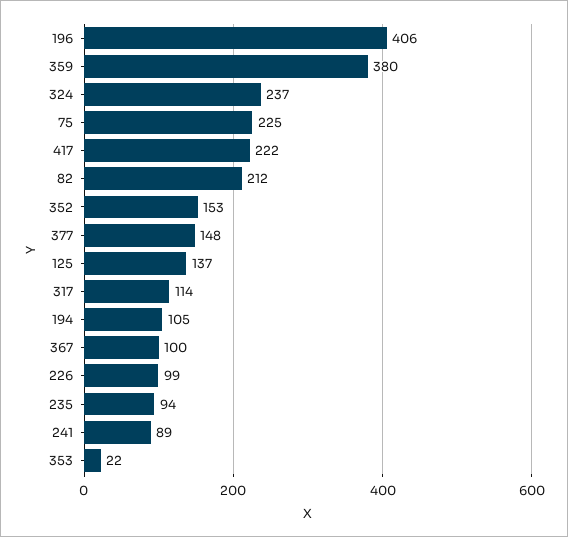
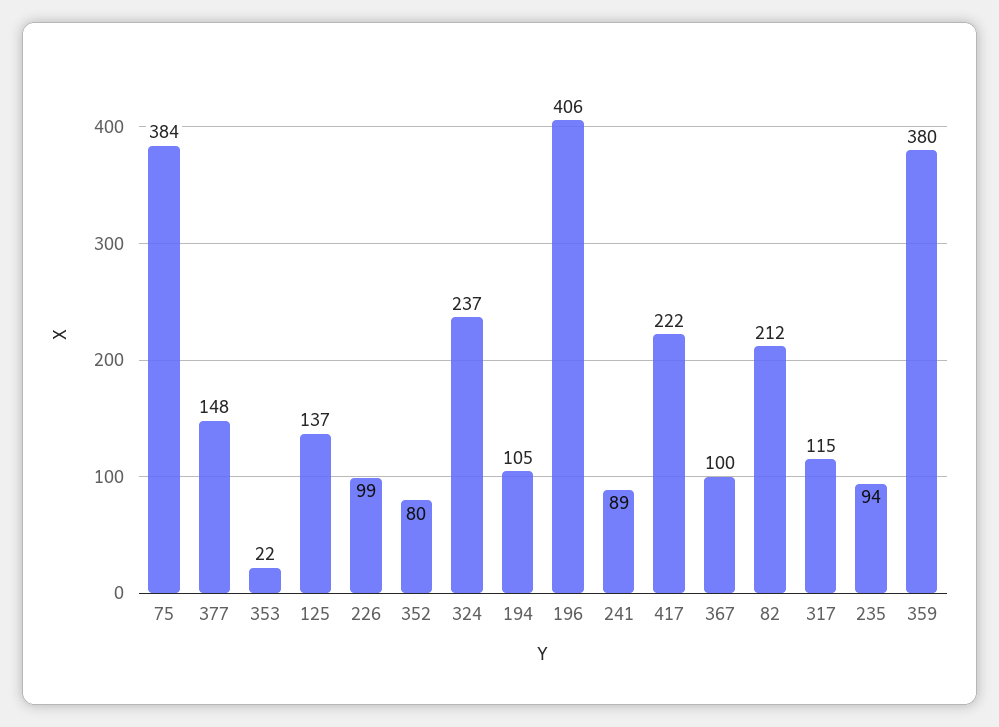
  {
    "196": 406,
    "359": 380,
    "324": 237,
-   "75": 225,
+   "75": 384,
    "417": 222,
    "82": 212,
-   "352": 153,
+   "352": 80,
    "377": 148,
    "125": 137,
-   "317": 114,
+   "317": 115,
    "194": 105,
    "367": 100,
    "226": 99,
    "235": 94,
    "241": 89,
    "353": 22
  }

